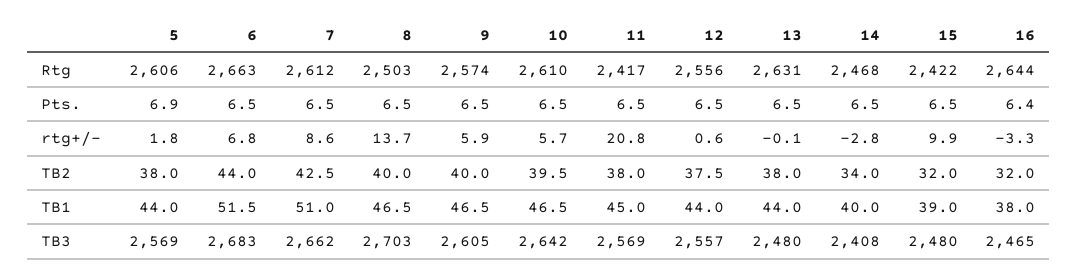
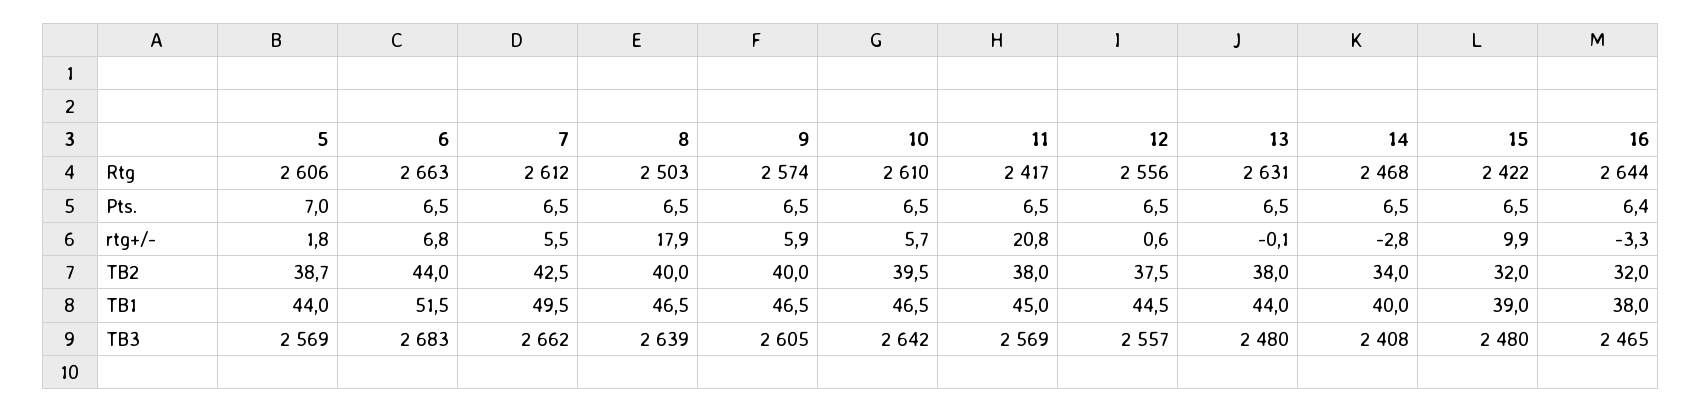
  {
    "5": {
      "Rtg": 2606,
-     "Pts.": 6.9,
+     "Pts.": 7,
      "rtg+/-": 1.8,
-     "TB2": 38,
+     "TB2": 38.7,
      "TB1": 44,
      "TB3": 2569
    },
    "6": {
      "Rtg": 2663,
      "Pts.": 6.5,
      "rtg+/-": 6.8,
      "TB2": 44,
      "TB1": 51.5,
      "TB3": 2683
    },
    "7": {
      "Rtg": 2612,
      "Pts.": 6.5,
-     "rtg+/-": 8.6,
+     "rtg+/-": 5.5,
      "TB2": 42.5,
-     "TB1": 51,
+     "TB1": 49.5,
      "TB3": 2662
    },
    "8": {
      "Rtg": 2503,
      "Pts.": 6.5,
-     "rtg+/-": 13.7,
+     "rtg+/-": 17.9,
      "TB2": 40,
      "TB1": 46.5,
-     "TB3": 2703
+     "TB3": 2639
    },
    "9": {
      "Rtg": 2574,
      "Pts.": 6.5,
      "rtg+/-": 5.9,
      "TB2": 40,
      "TB1": 46.5,
      "TB3": 2605
    },
    "10": {
      "Rtg": 2610,
      "Pts.": 6.5,
      "rtg+/-": 5.7,
      "TB2": 39.5,
      "TB1": 46.5,
      "TB3": 2642
    },
    "11": {
      "Rtg": 2417,
      "Pts.": 6.5,
      "rtg+/-": 20.8,
      "TB2": 38,
      "TB1": 45,
      "TB3": 2569
    },
    "12": {
      "Rtg": 2556,
      "Pts.": 6.5,
      "rtg+/-": 0.6,
      "TB2": 37.5,
-     "TB1": 44,
+     "TB1": 44.5,
      "TB3": 2557
    },
    "13": {
      "Rtg": 2631,
      "Pts.": 6.5,
      "rtg+/-": -0.1,
      "TB2": 38,
      "TB1": 44,
      "TB3": 2480
    },
    "14": {
      "Rtg": 2468,
      "Pts.": 6.5,
      "rtg+/-": -2.8,
      "TB2": 34,
      "TB1": 40,
      "TB3": 2408
    },
    "15": {
      "Rtg": 2422,
      "Pts.": 6.5,
      "rtg+/-": 9.9,
      "TB2": 32,
      "TB1": 39,
      "TB3": 2480
    },
    "16": {
      "Rtg": 2644,
      "Pts.": 6.4,
      "rtg+/-": -3.3,
      "TB2": 32,
      "TB1": 38,
      "TB3": 2465
    }
  }

